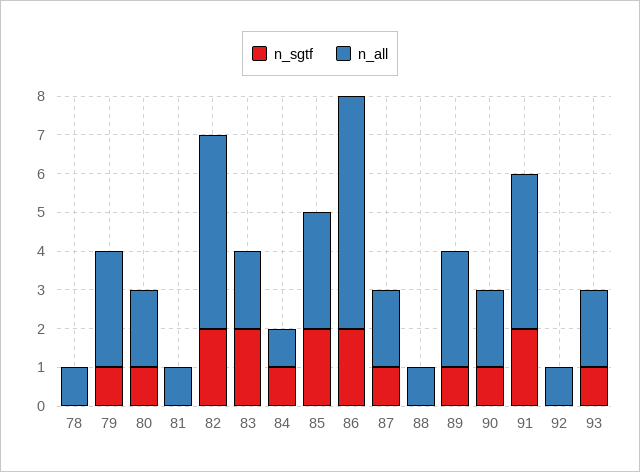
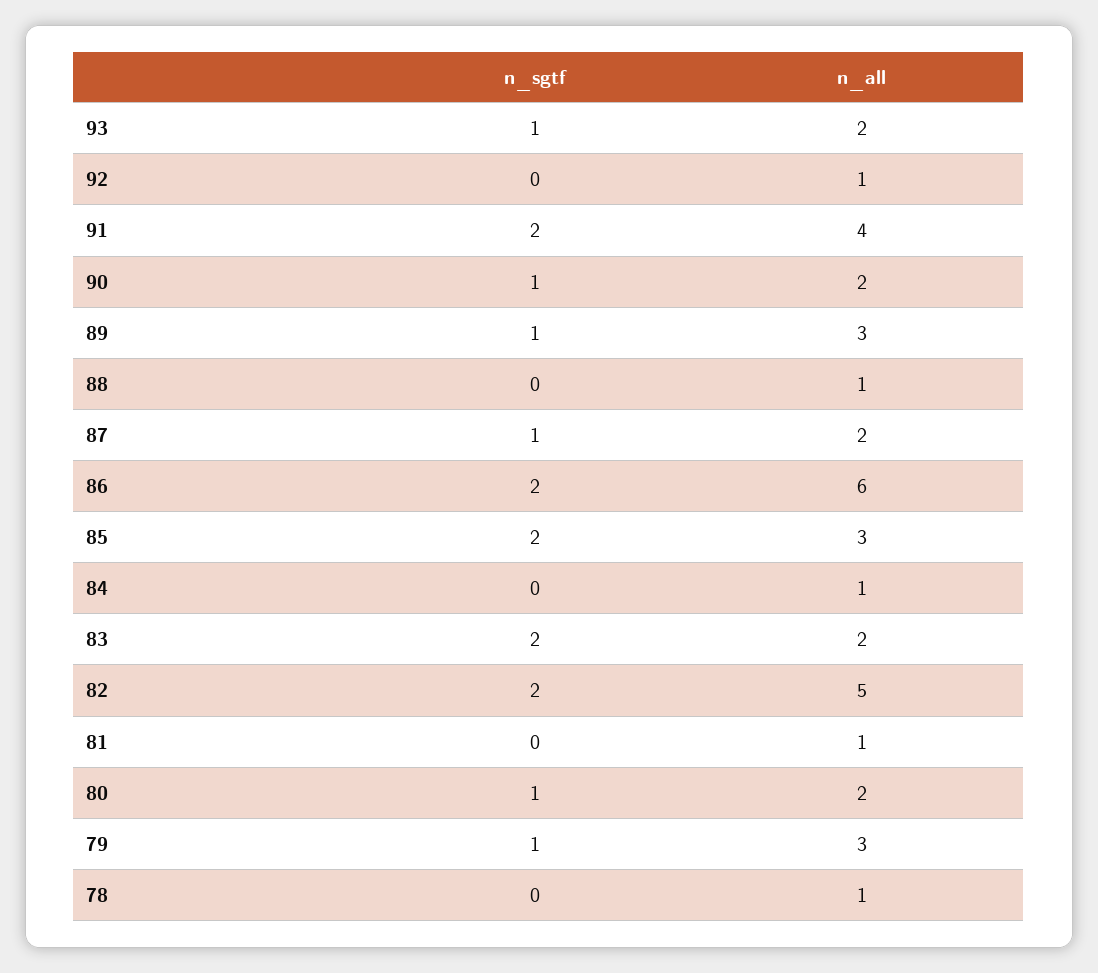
  {
    "n_sgtf": {
      "78": 0,
      "79": 1,
      "80": 1,
      "81": 0,
      "82": 2,
      "83": 2,
-     "84": 1,
+     "84": 0,
      "85": 2,
      "86": 2,
      "87": 1,
      "88": 0,
      "89": 1,
      "90": 1,
      "91": 2,
      "92": 0,
      "93": 1
    },
    "n_all": {
      "78": 1,
      "79": 3,
      "80": 2,
      "81": 1,
      "82": 5,
      "83": 2,
      "84": 1,
      "85": 3,
      "86": 6,
      "87": 2,
      "88": 1,
      "89": 3,
      "90": 2,
      "91": 4,
      "92": 1,
      "93": 2
    }
  }

